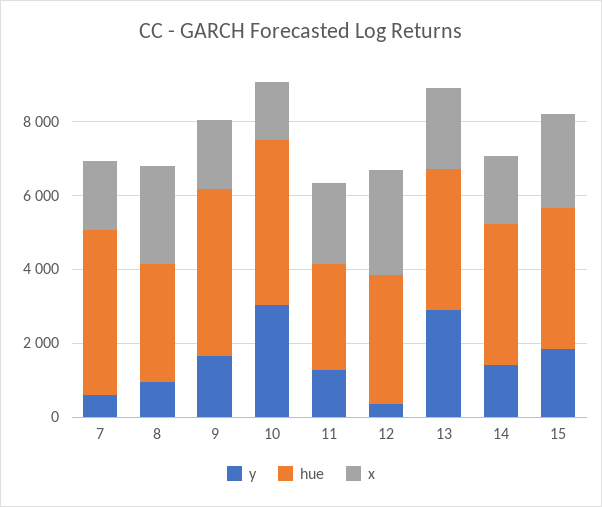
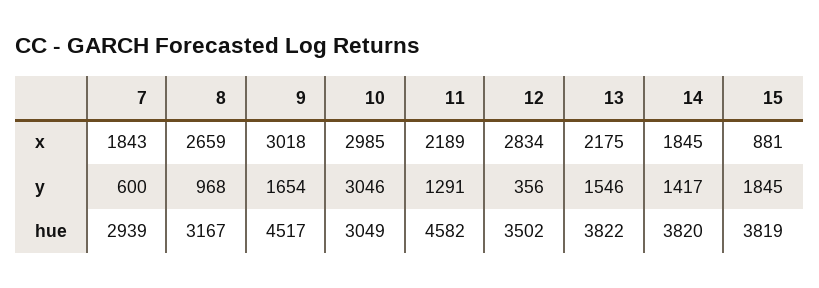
  {
    "y": {
      "7": 600,
      "8": 968,
      "9": 1654,
      "10": 3046,
      "11": 1291,
      "12": 356,
-     "13": 3000,
+     "13": 1546,
      "14": 1417,
      "15": 1845
    },
    "hue": {
-     "7": 4500,
+     "7": 2939,
      "8": 3167,
      "9": 4517,
-     "10": 4500,
+     "10": 3049,
-     "11": 3000,
+     "11": 4582,
      "12": 3502,
      "13": 3822,
      "14": 3820,
      "15": 3819
    },
    "x": {
      "7": 1843,
      "8": 2659,
-     "9": 2000,
+     "9": 3018,
-     "10": 1500,
+     "10": 2985,
      "11": 2189,
      "12": 2834,
      "13": 2175,
      "14": 1845,
-     "15": 2500
+     "15": 881
    }
  }

